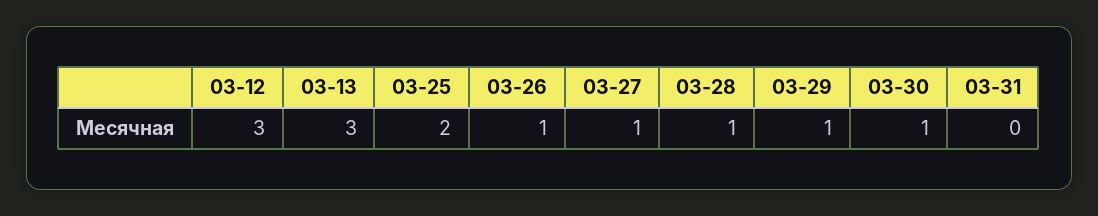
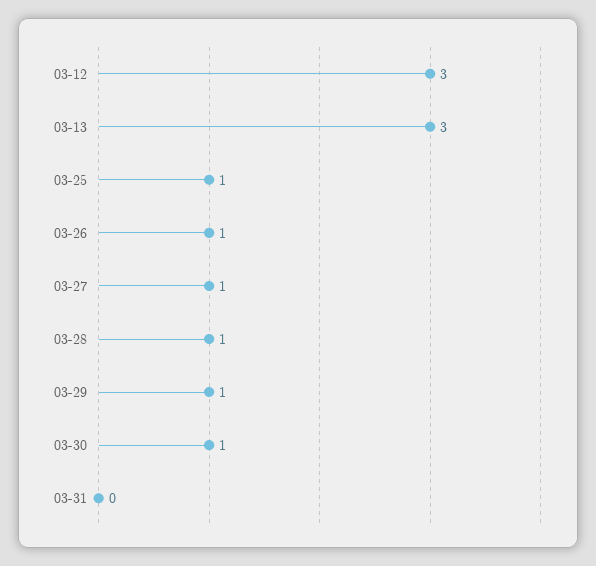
  {
    "03-12": 3,
    "03-13": 3,
-   "03-25": 2,
+   "03-25": 1,
    "03-26": 1,
    "03-27": 1,
    "03-28": 1,
    "03-29": 1,
    "03-30": 1,
    "03-31": 0
  }

